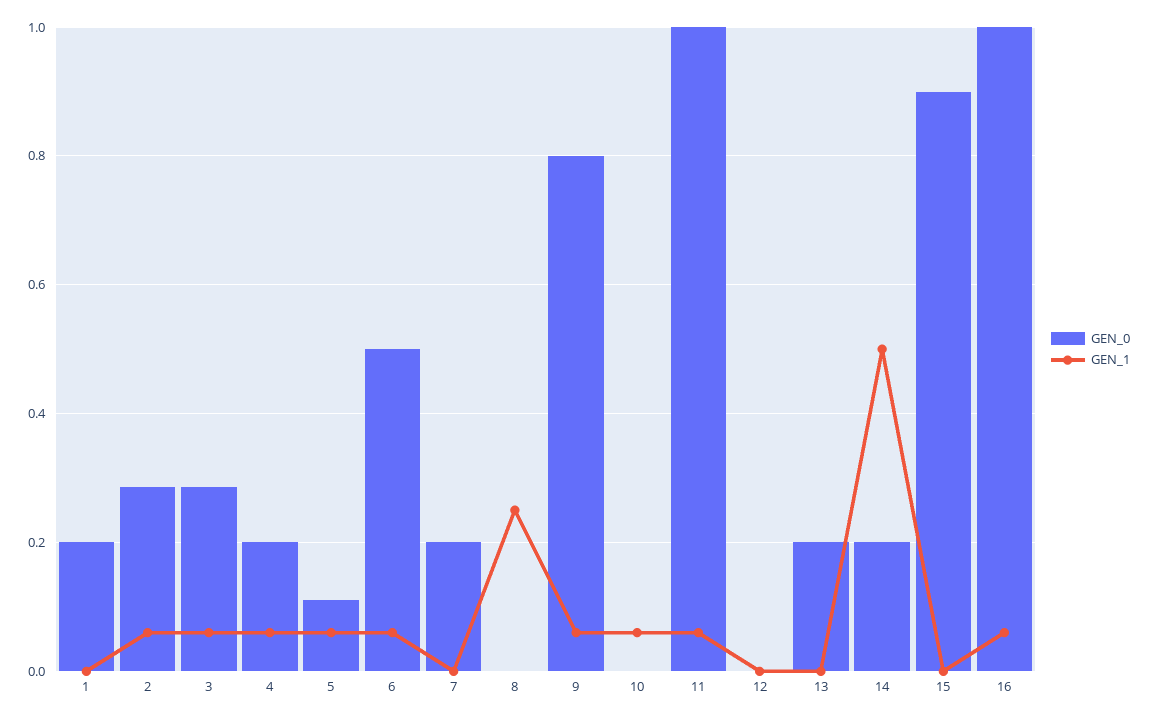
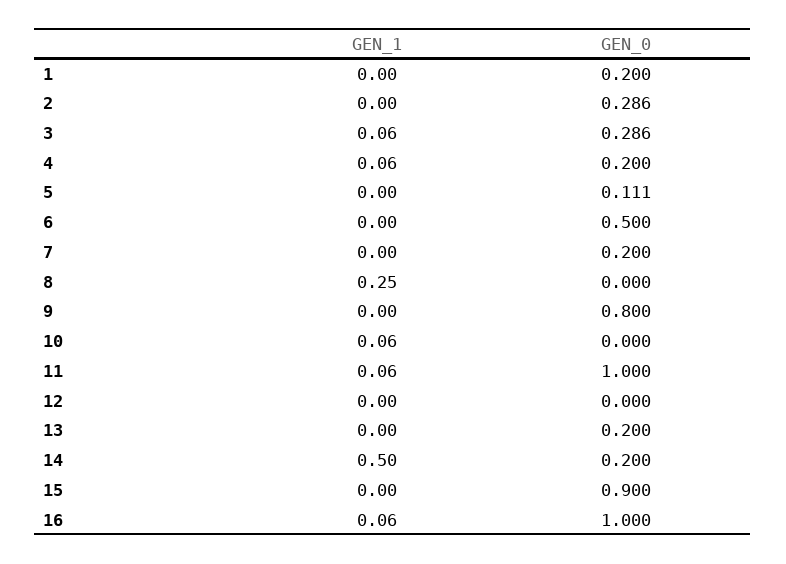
  {
    "GEN_0": {
      "1": 0.2,
      "2": 0.286,
      "3": 0.286,
      "4": 0.2,
      "5": 0.111,
      "6": 0.5,
      "7": 0.2,
      "8": 0,
      "9": 0.8,
      "10": 0,
      "11": 1,
      "12": 0,
      "13": 0.2,
      "14": 0.2,
      "15": 0.9,
      "16": 1
    },
    "GEN_1": {
      "1": 0,
-     "2": 0.06,
+     "2": 0,
      "3": 0.06,
      "4": 0.06,
-     "5": 0.06,
+     "5": 0,
-     "6": 0.06,
+     "6": 0,
      "7": 0,
      "8": 0.25,
-     "9": 0.06,
+     "9": 0,
      "10": 0.06,
      "11": 0.06,
      "12": 0,
      "13": 0,
      "14": 0.5,
      "15": 0,
      "16": 0.06
    }
  }

